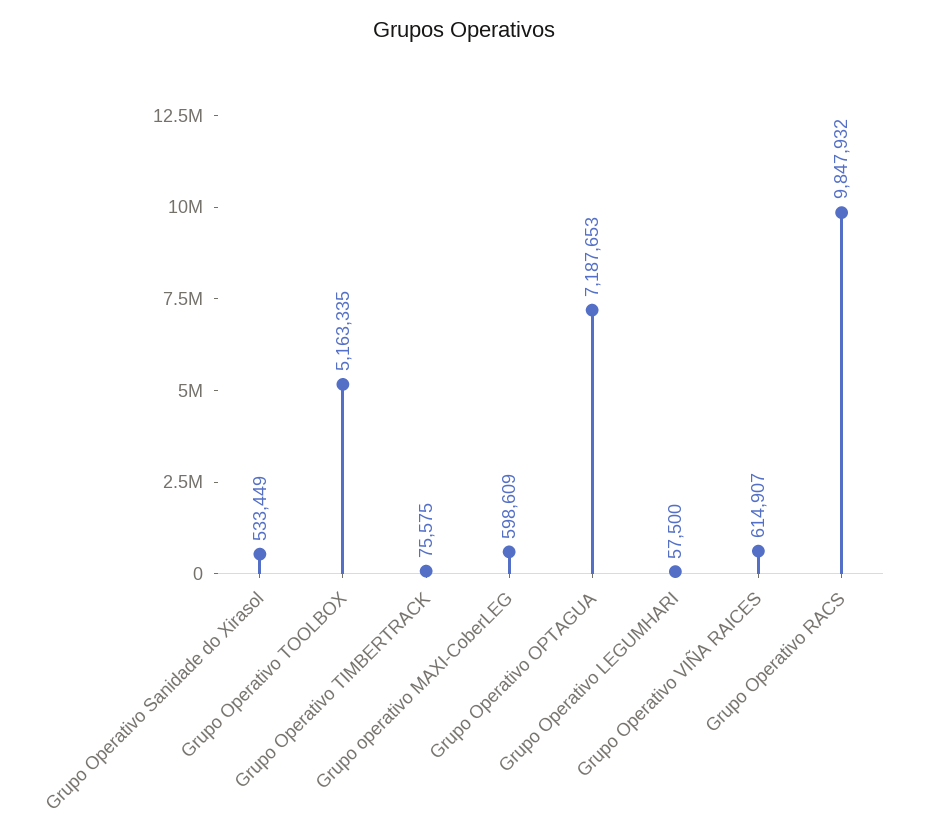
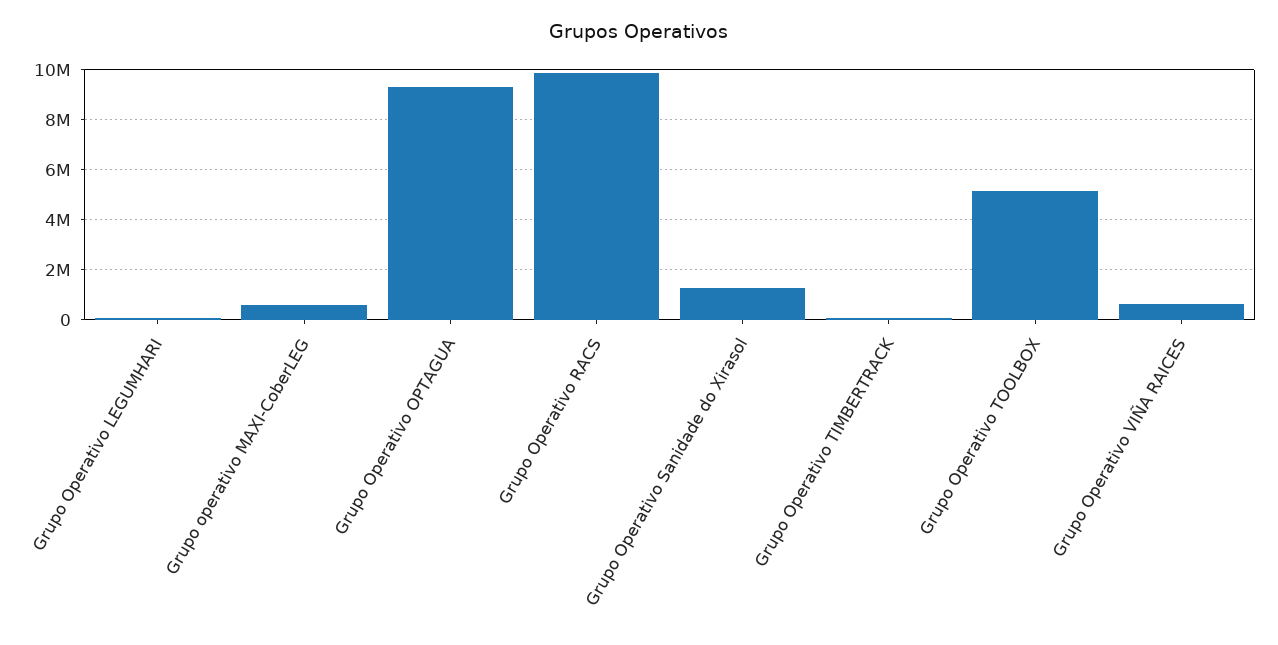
  {
-   "Grupo Operativo Sanidade do Xirasol": 533449,
+   "Grupo Operativo Sanidade do Xirasol": 1250000,
    "Grupo Operativo TOOLBOX": 5163335,
    "Grupo Operativo TIMBERTRACK": 75575,
    "Grupo operativo MAXI-CoberLEG": 598609,
-   "Grupo Operativo OPTAGUA": 7187653,
+   "Grupo Operativo OPTAGUA": 9250000,
    "Grupo Operativo LEGUMHARI": 57500,
    "Grupo Operativo VIÑA RAICES": 614907,
    "Grupo Operativo RACS": 9847932
  }

